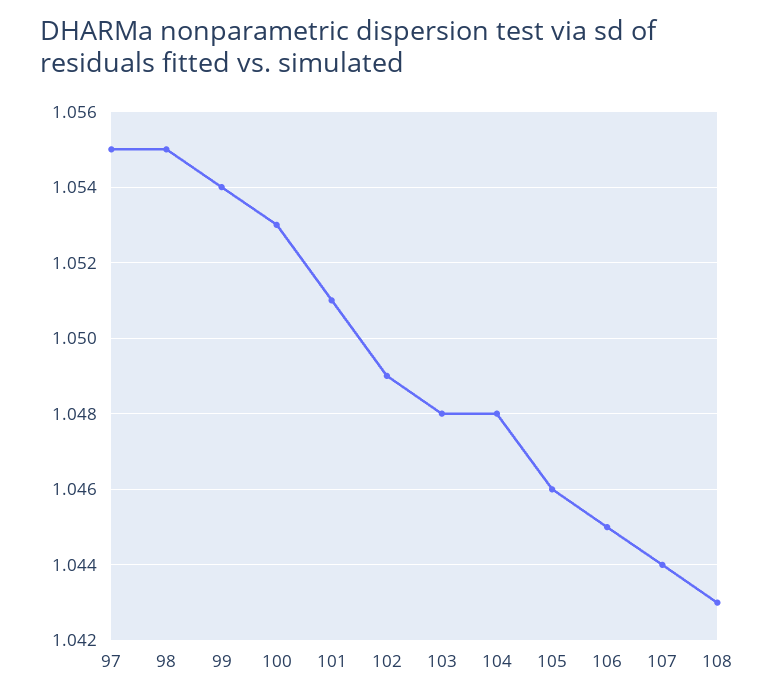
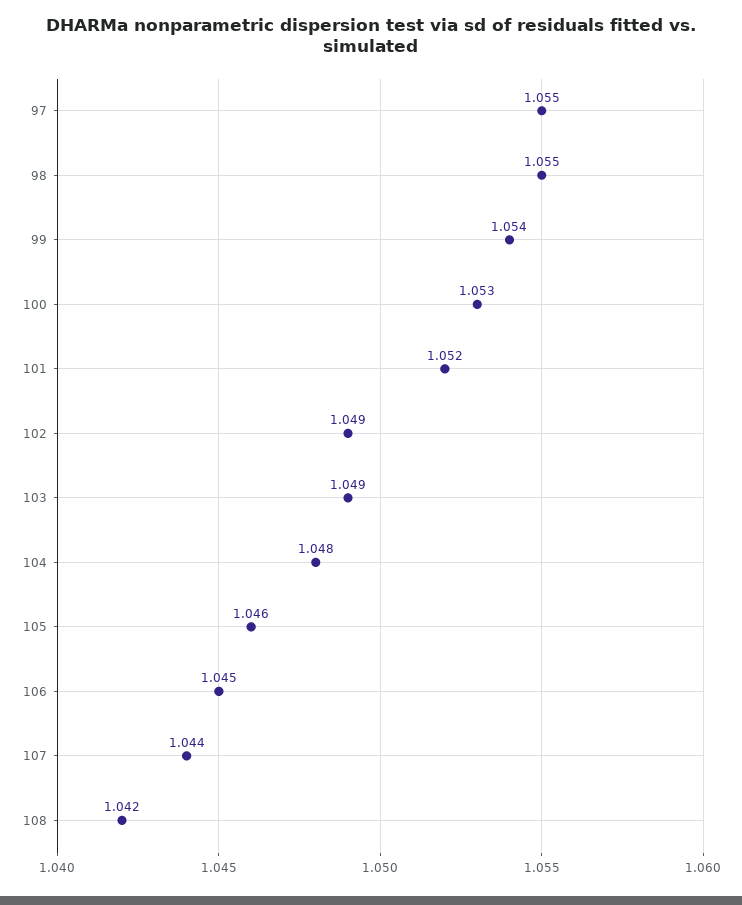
  {
    "97": 1.055,
    "98": 1.055,
    "99": 1.054,
    "100": 1.053,
-   "101": 1.051,
+   "101": 1.052,
    "102": 1.049,
-   "103": 1.048,
+   "103": 1.049,
    "104": 1.048,
    "105": 1.046,
    "106": 1.045,
    "107": 1.044,
-   "108": 1.043
+   "108": 1.042
  }

